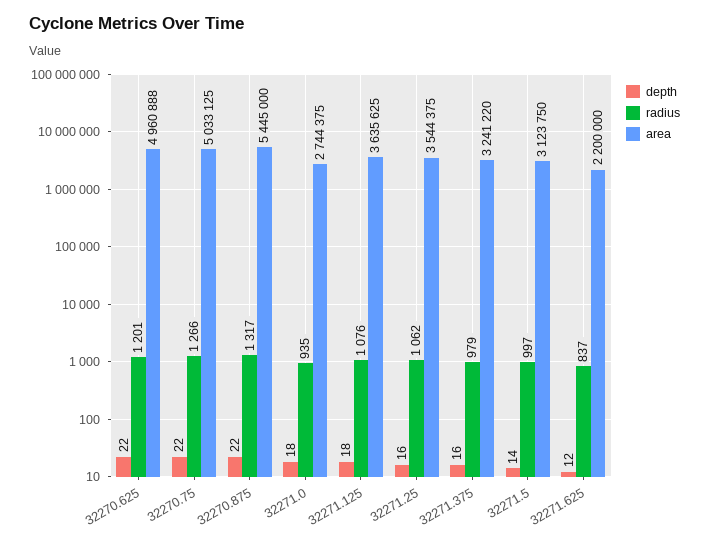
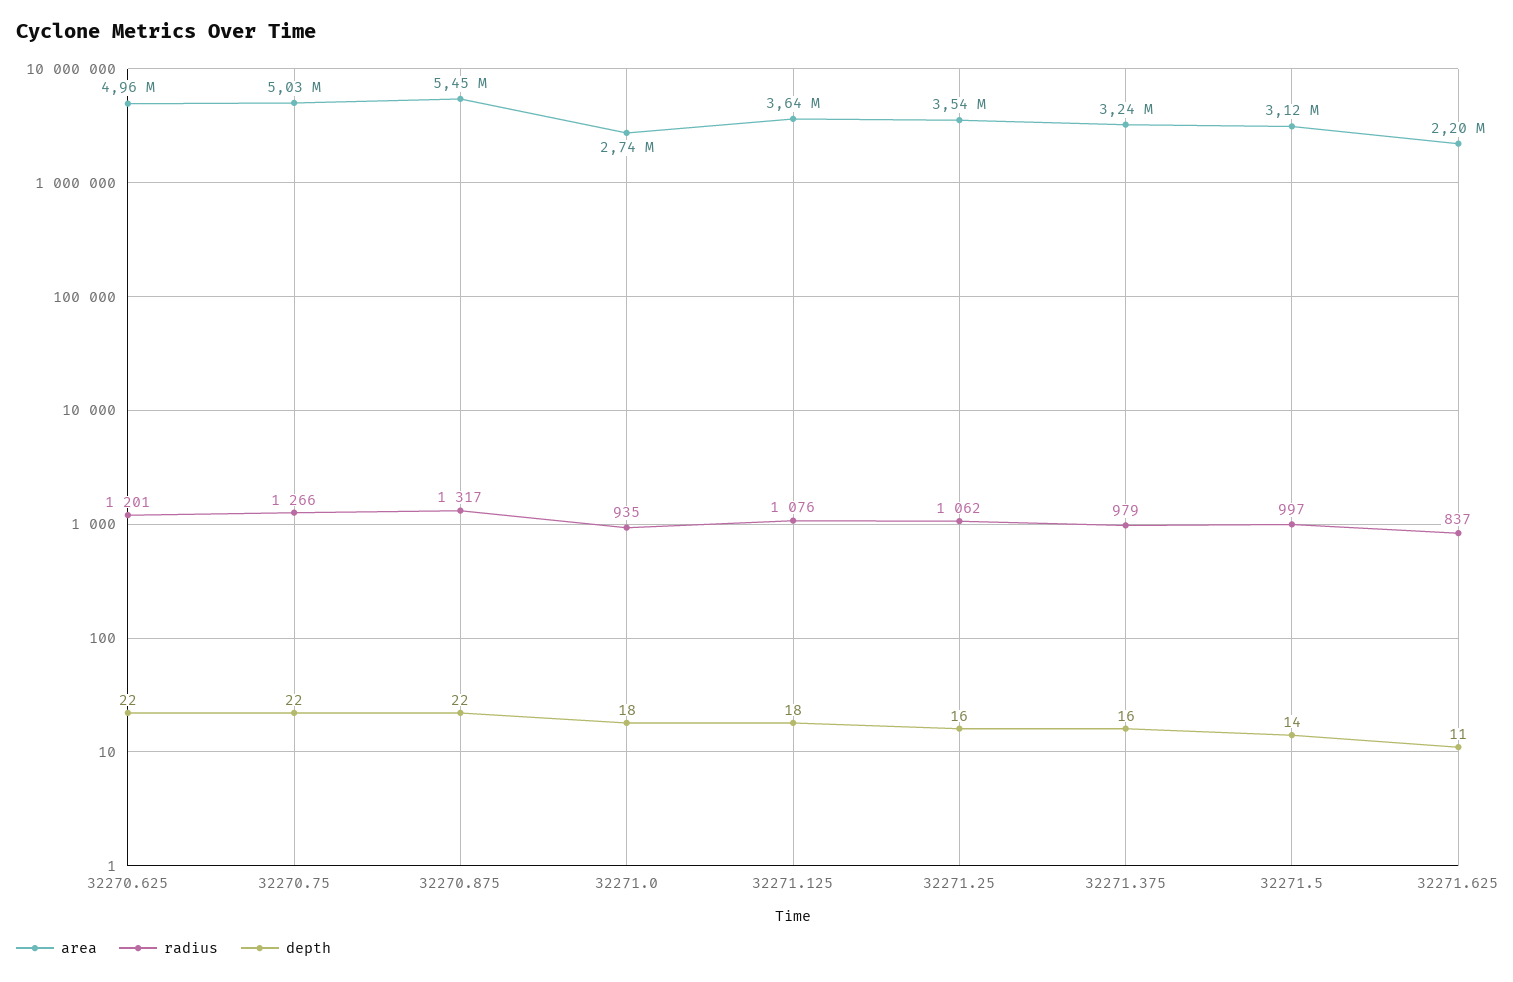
  {
    "depth": {
      "32270.625": 22,
      "32270.75": 22,
      "32270.875": 22,
      "32271.0": 18,
      "32271.125": 18,
      "32271.25": 16,
      "32271.375": 16,
      "32271.5": 14,
-     "32271.625": 12
+     "32271.625": 11
    },
    "radius": {
      "32270.625": 1201,
      "32270.75": 1266,
      "32270.875": 1317,
      "32271.0": 935,
      "32271.125": 1076,
      "32271.25": 1062,
      "32271.375": 979,
      "32271.5": 997,
      "32271.625": 837
    },
    "area": {
      "32270.625": 4960888,
      "32270.75": 5033125,
      "32270.875": 5445000,
      "32271.0": 2744375,
      "32271.125": 3635625,
      "32271.25": 3544375,
      "32271.375": 3241220,
      "32271.5": 3123750,
      "32271.625": 2200000
    }
  }

